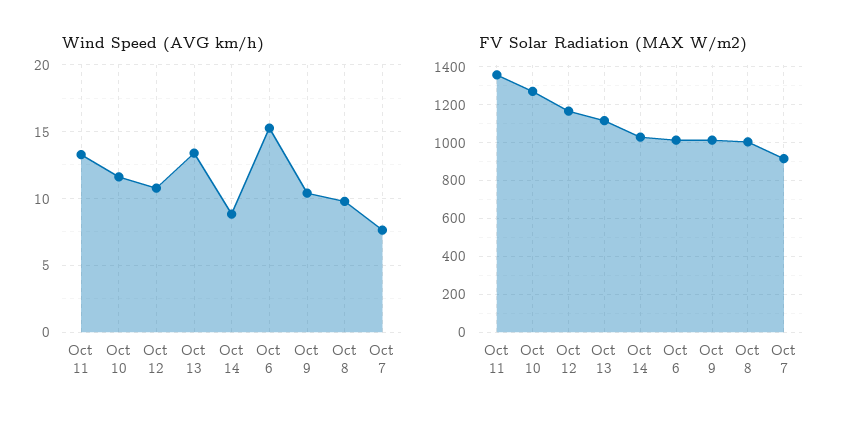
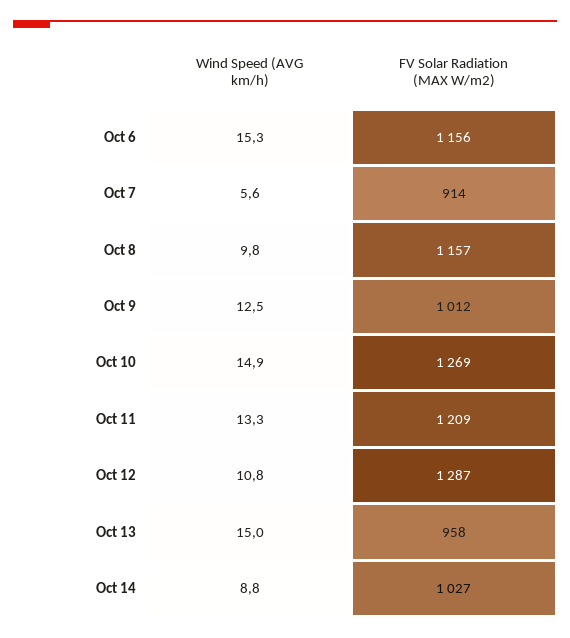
  {
    "Wind Speed (AVG km/h)": {
      "Oct 11": 13.3,
-     "Oct 10": 11.5,
+     "Oct 10": 14.9,
      "Oct 12": 10.8,
-     "Oct 13": 13.5,
+     "Oct 13": 15,
      "Oct 14": 8.8,
      "Oct 6": 15.3,
-     "Oct 9": 10.5,
+     "Oct 9": 12.5,
      "Oct 8": 9.8,
-     "Oct 7": 7.5
+     "Oct 7": 5.6
    },
    "FV Solar Radiation (MAX W/m2)": {
-     "Oct 11": 1350,
+     "Oct 11": 1209,
      "Oct 10": 1269,
-     "Oct 12": 1150,
+     "Oct 12": 1287,
-     "Oct 13": 1100,
+     "Oct 13": 958,
      "Oct 14": 1027,
-     "Oct 6": 1000,
+     "Oct 6": 1156,
      "Oct 9": 1012,
-     "Oct 8": 1000,
+     "Oct 8": 1157,
      "Oct 7": 914
    }
  }

